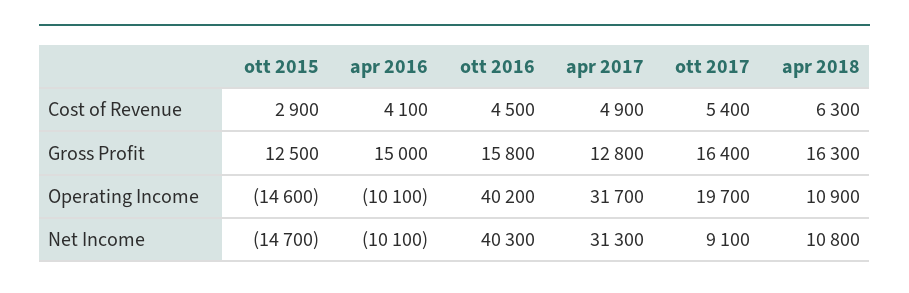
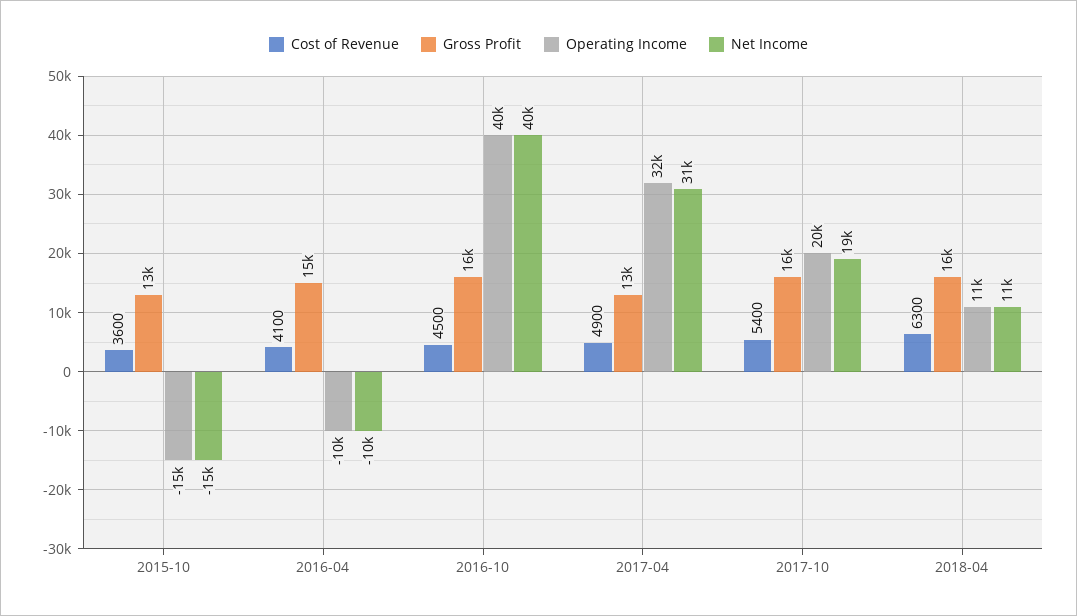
  {
    "Cost of Revenue": {
-     "ott 2015": 2900,
+     "ott 2015": 3600,
      "apr 2016": 4100,
      "ott 2016": 4500,
      "apr 2017": 4900,
      "ott 2017": 5400,
      "apr 2018": 6300
    },
    "Gross Profit": {
      "ott 2015": 12500,
      "apr 2016": 15000,
      "ott 2016": 15800,
      "apr 2017": 12800,
      "ott 2017": 16400,
      "apr 2018": 16300
    },
    "Operating Income": {
      "ott 2015": -14600,
      "apr 2016": -10100,
      "ott 2016": 40200,
      "apr 2017": 31700,
      "ott 2017": 19700,
      "apr 2018": 10900
    },
    "Net Income": {
      "ott 2015": -14700,
      "apr 2016": -10100,
      "ott 2016": 40300,
      "apr 2017": 31300,
-     "ott 2017": 9100,
+     "ott 2017": 19000,
      "apr 2018": 10800
    }
  }

